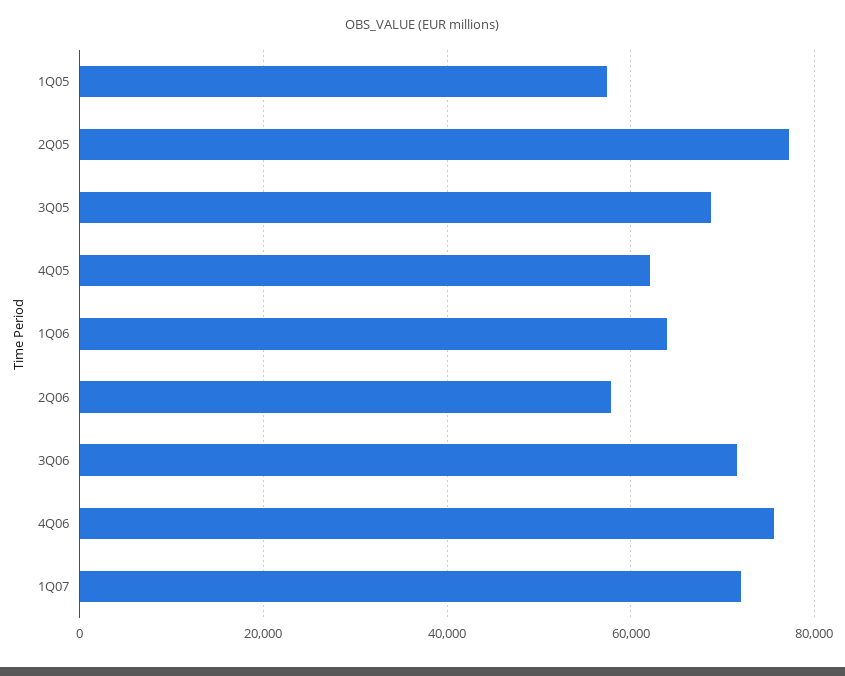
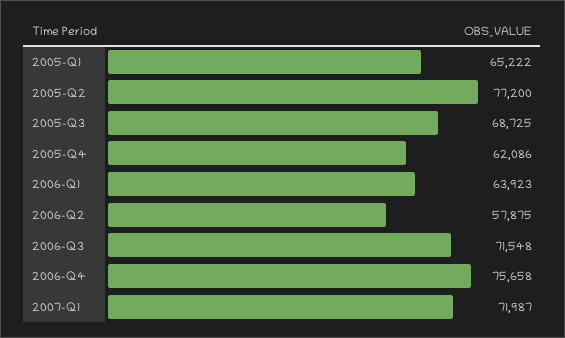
  {
-   "1Q05": 58000,
+   "1Q05": 65222,
    "2Q05": 77200,
    "3Q05": 68725,
    "4Q05": 62086,
    "1Q06": 63923,
    "2Q06": 57875,
    "3Q06": 71548,
    "4Q06": 75658,
    "1Q07": 71987
  }

